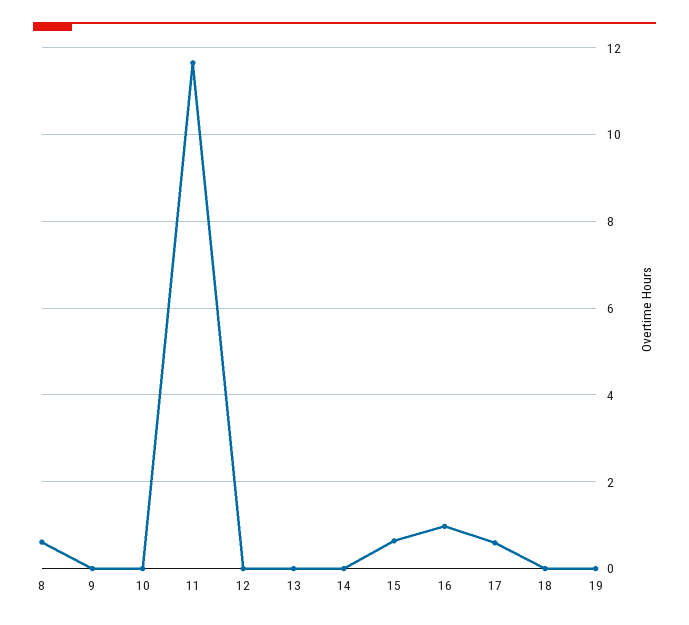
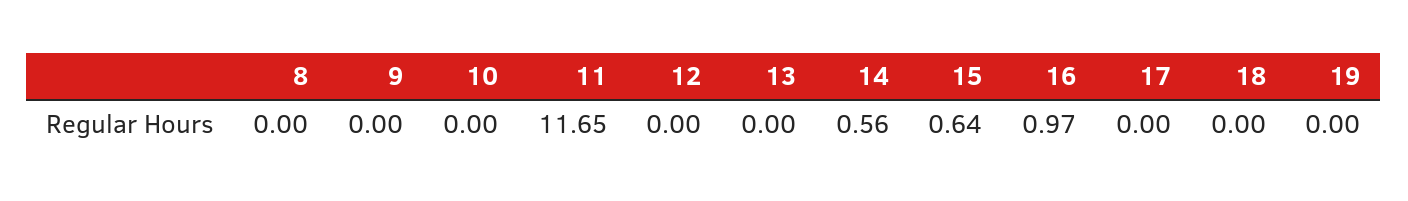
  {
-   "8": 0.6,
+   "8": 0,
    "9": 0,
    "10": 0,
    "11": 11.65,
    "12": 0,
    "13": 0,
-   "14": 0,
+   "14": 0.56,
    "15": 0.64,
    "16": 0.97,
-   "17": 0.6,
+   "17": 0,
    "18": 0,
    "19": 0
  }

